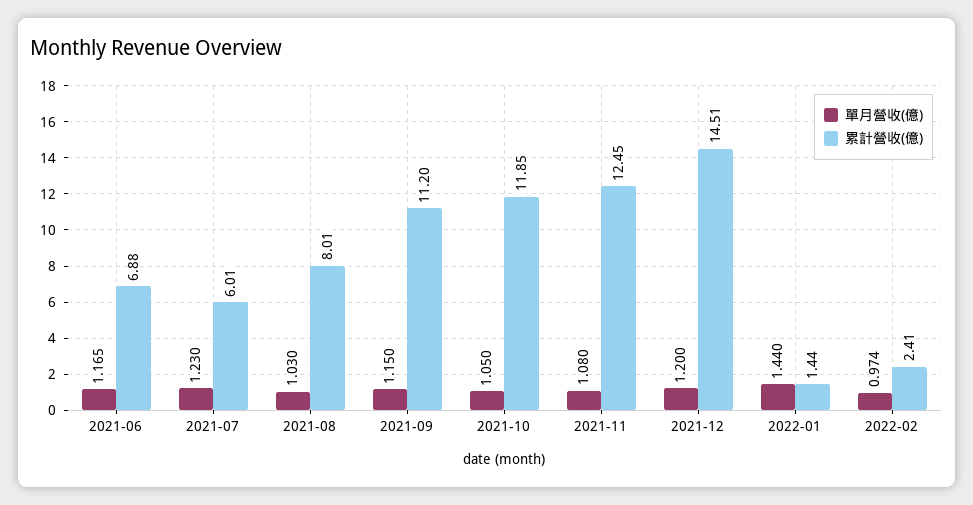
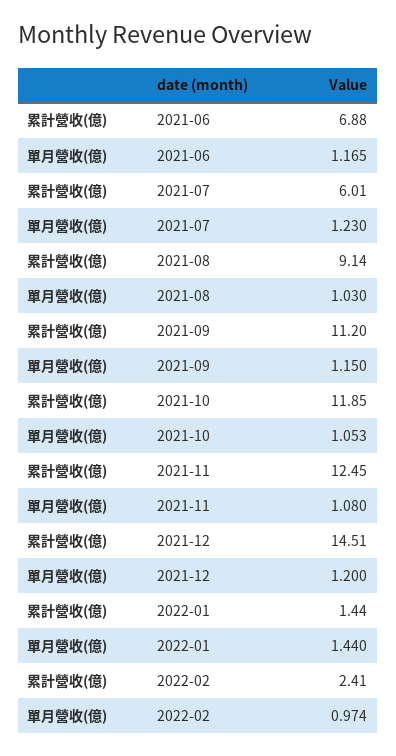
  {
    "單月營收(億)": {
      "2021-06": 1.165,
      "2021-07": 1.23,
      "2021-08": 1.03,
      "2021-09": 1.15,
-     "2021-10": 1.05,
+     "2021-10": 1.053,
      "2021-11": 1.08,
      "2021-12": 1.2,
      "2022-01": 1.44,
      "2022-02": 0.974
    },
    "累計營收(億)": {
      "2021-06": 6.88,
      "2021-07": 6.01,
-     "2021-08": 8.01,
+     "2021-08": 9.14,
      "2021-09": 11.2,
      "2021-10": 11.85,
      "2021-11": 12.45,
      "2021-12": 14.51,
      "2022-01": 1.44,
      "2022-02": 2.41
    }
  }

